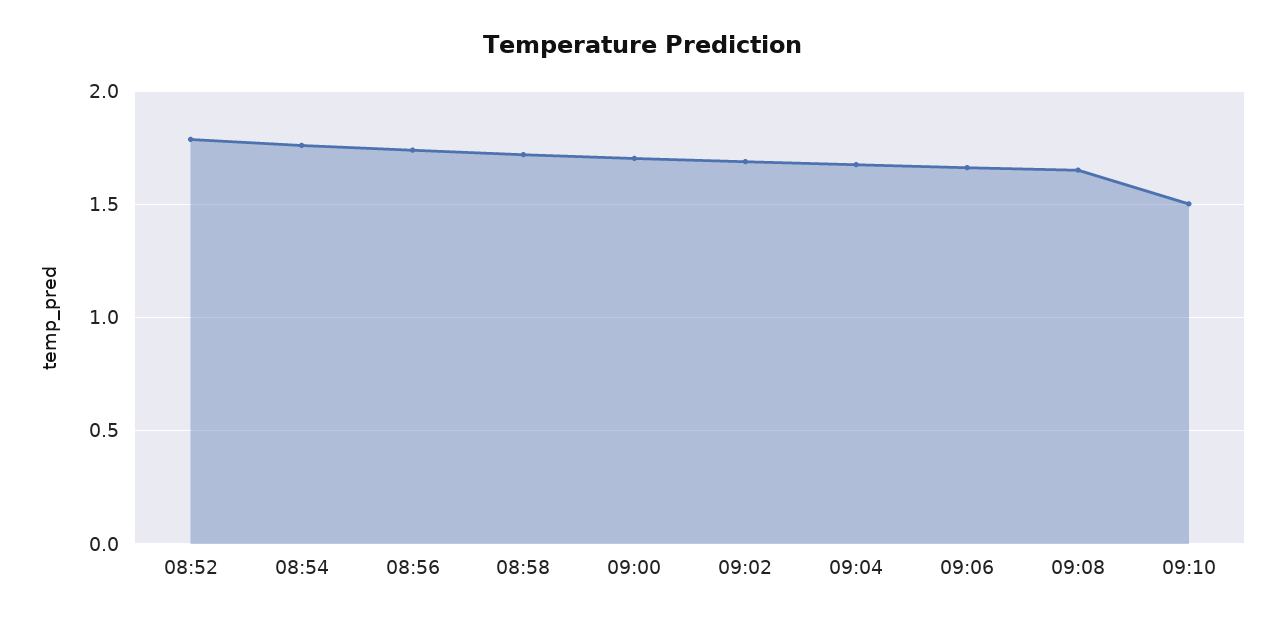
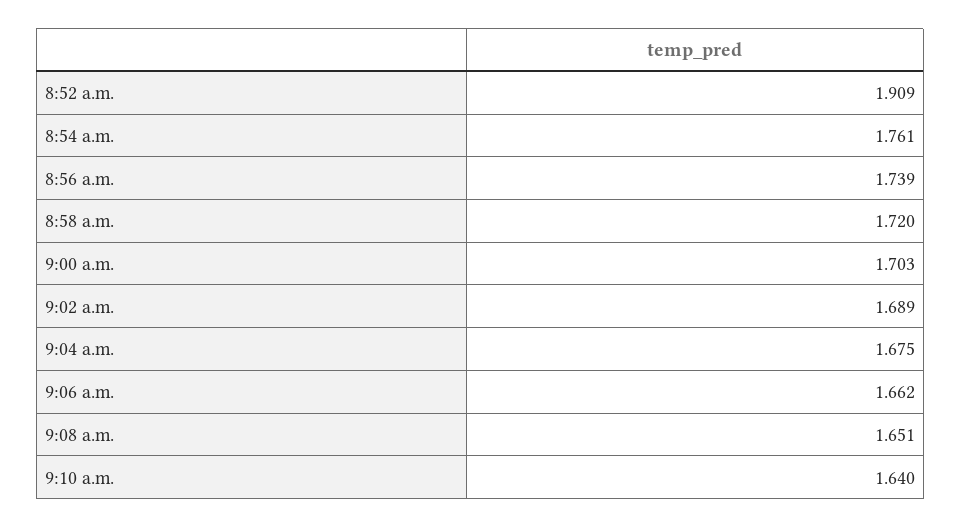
  {
-   "08:52": 1.8,
+   "08:52": 1.909,
    "08:54": 1.761,
    "08:56": 1.739,
    "08:58": 1.72,
    "09:00": 1.703,
    "09:02": 1.689,
    "09:04": 1.675,
    "09:06": 1.662,
    "09:08": 1.651,
-   "09:10": 1.5
+   "09:10": 1.64
  }

